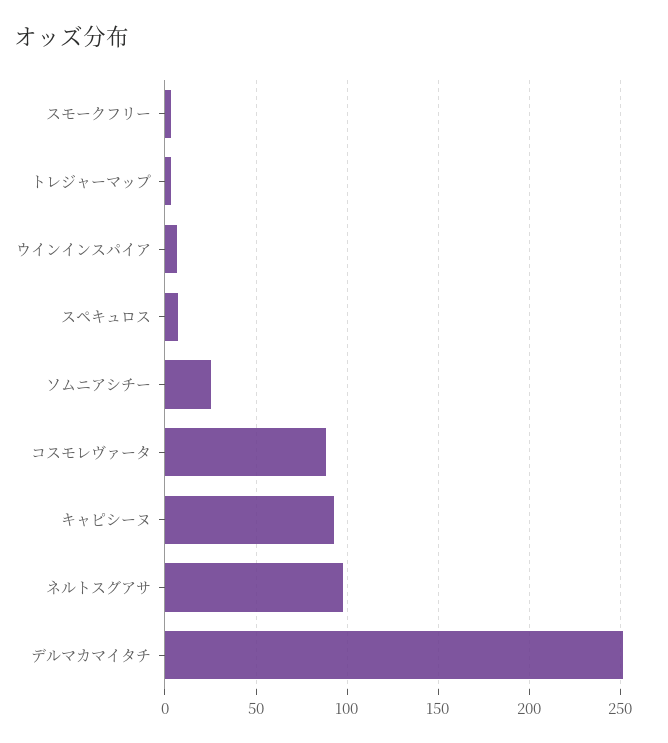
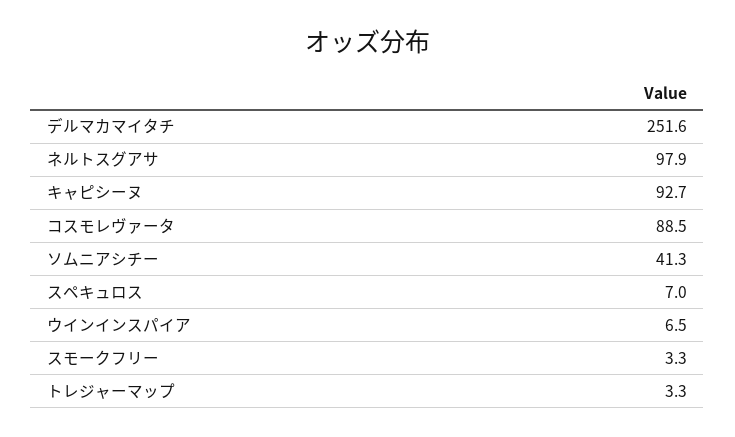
  {
    "スモークフリー": 3.3,
    "トレジャーマップ": 3.3,
    "ウインインスパイア": 6.5,
    "スペキュロス": 7,
-   "ソムニアシチー": 25,
+   "ソムニアシチー": 41.3,
    "コスモレヴァータ": 88.5,
    "キャピシーヌ": 92.7,
    "ネルトスグアサ": 97.9,
    "デルマカマイタチ": 251.6
  }

